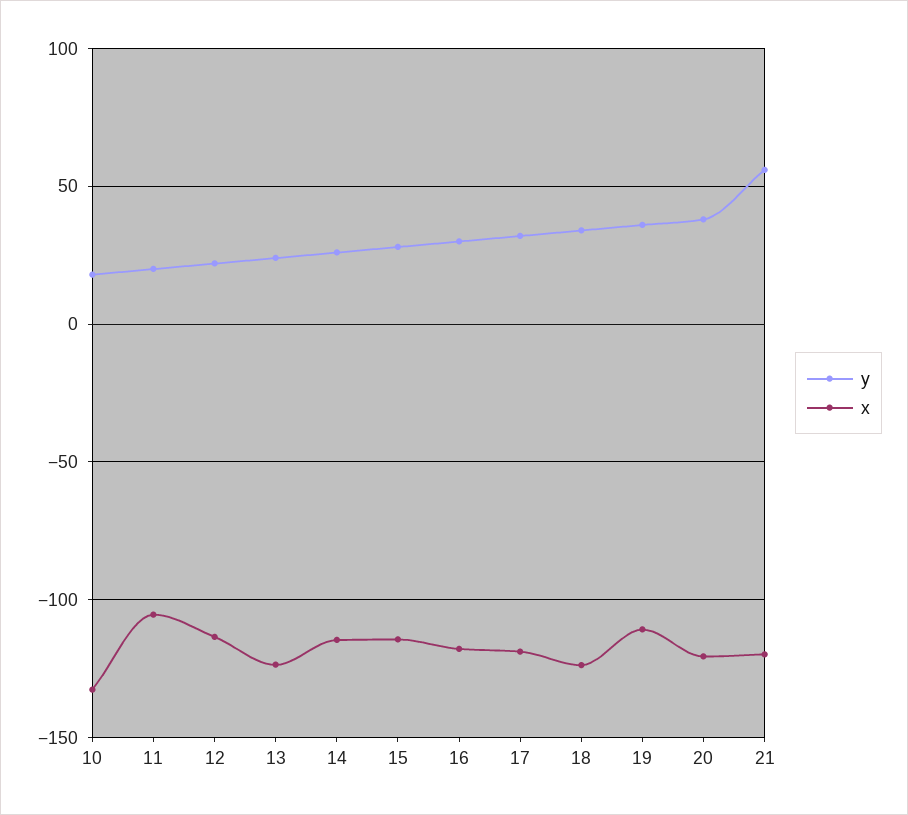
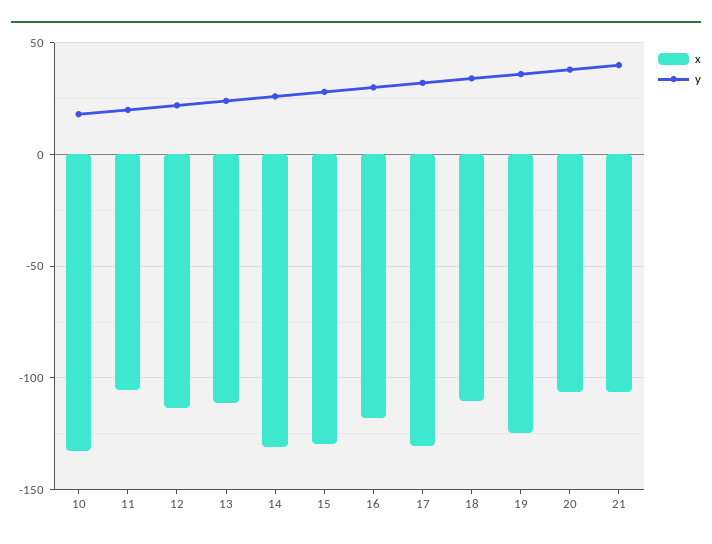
  {
    "y": {
      "10": 20,
      "11": 20,
      "12": 20,
      "13": 25,
      "14": 25,
      "15": 30,
      "16": 30,
      "17": 30,
      "18": 35,
      "19": 35,
      "20": 40,
-     "21": 55
+     "21": 40
    },
    "x": {
      "10": -135,
      "11": -105,
      "12": -115,
-     "13": -125,
+     "13": -110,
-     "14": -115,
+     "14": -130,
-     "15": -115,
+     "15": -130,
      "16": -120,
-     "17": -120,
+     "17": -130,
-     "18": -125,
+     "18": -110,
-     "19": -110,
+     "19": -125,
-     "20": -120,
+     "20": -105,
-     "21": -120
+     "21": -105
    }
  }

